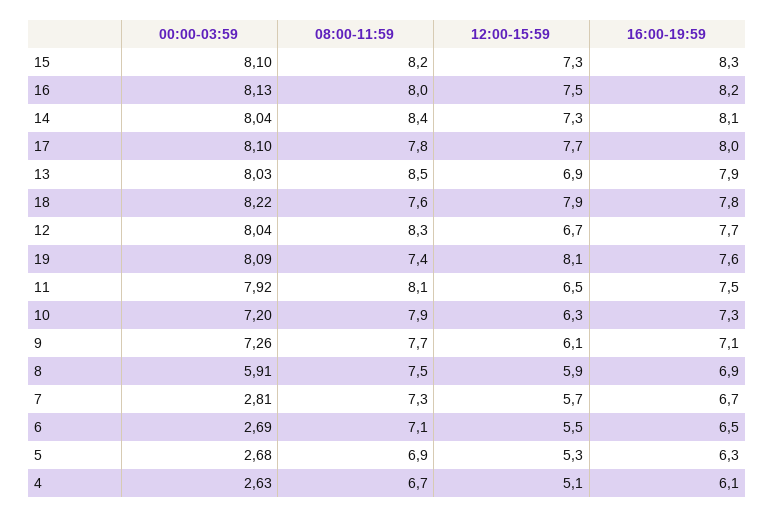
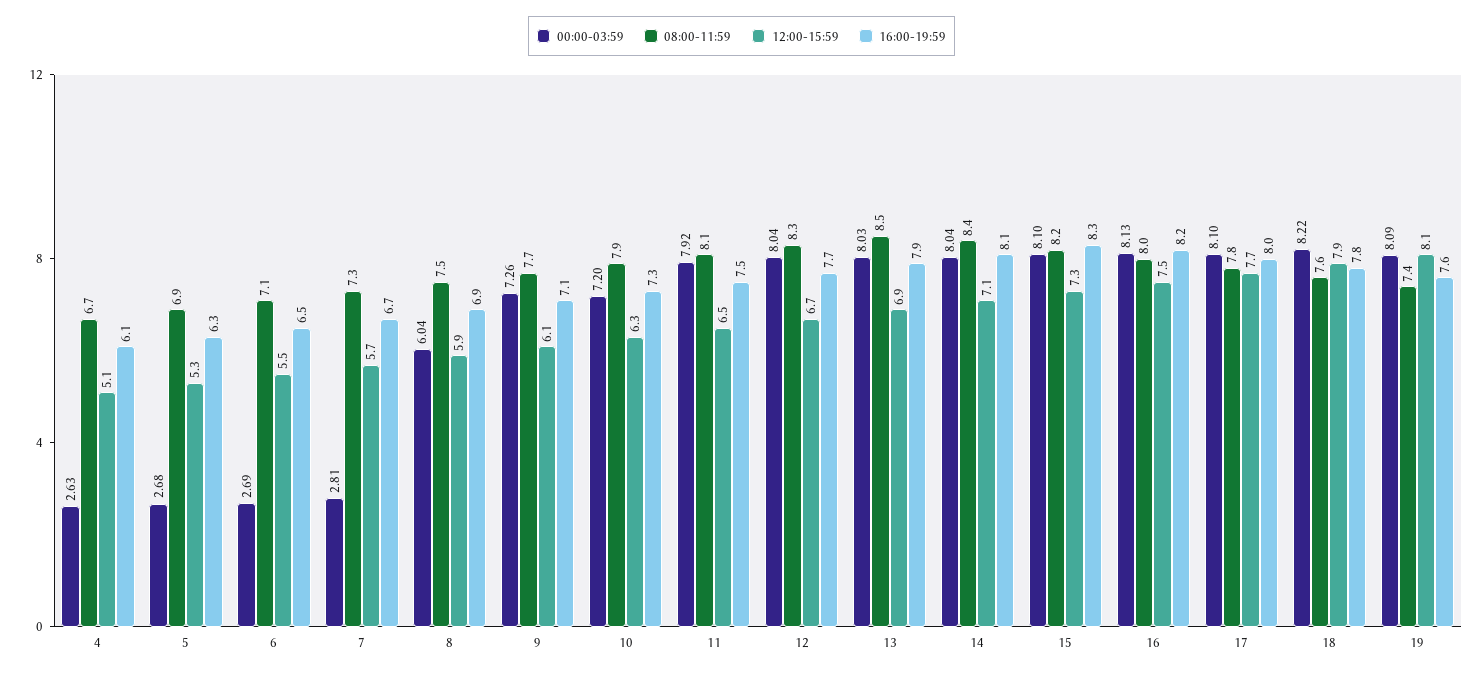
  {
    "00:00-03:59": {
      "15": 8.1,
      "16": 8.13,
      "14": 8.04,
      "17": 8.1,
      "13": 8.03,
      "18": 8.22,
      "12": 8.04,
      "19": 8.09,
      "11": 7.92,
      "10": 7.2,
      "9": 7.26,
-     "8": 5.91,
+     "8": 6.04,
      "7": 2.81,
      "6": 2.69,
      "5": 2.68,
      "4": 2.63
    },
    "08:00-11:59": {
      "15": 8.2,
      "16": 8,
      "14": 8.4,
      "17": 7.8,
      "13": 8.5,
      "18": 7.6,
      "12": 8.3,
      "19": 7.4,
      "11": 8.1,
      "10": 7.9,
      "9": 7.7,
      "8": 7.5,
      "7": 7.3,
      "6": 7.1,
      "5": 6.9,
      "4": 6.7
    },
    "12:00-15:59": {
      "15": 7.3,
      "16": 7.5,
-     "14": 7.3,
+     "14": 7.1,
      "17": 7.7,
      "13": 6.9,
      "18": 7.9,
      "12": 6.7,
      "19": 8.1,
      "11": 6.5,
      "10": 6.3,
      "9": 6.1,
      "8": 5.9,
      "7": 5.7,
      "6": 5.5,
      "5": 5.3,
      "4": 5.1
    },
    "16:00-19:59": {
      "15": 8.3,
      "16": 8.2,
      "14": 8.1,
      "17": 8,
      "13": 7.9,
      "18": 7.8,
      "12": 7.7,
      "19": 7.6,
      "11": 7.5,
      "10": 7.3,
      "9": 7.1,
      "8": 6.9,
      "7": 6.7,
      "6": 6.5,
      "5": 6.3,
      "4": 6.1
    }
  }

